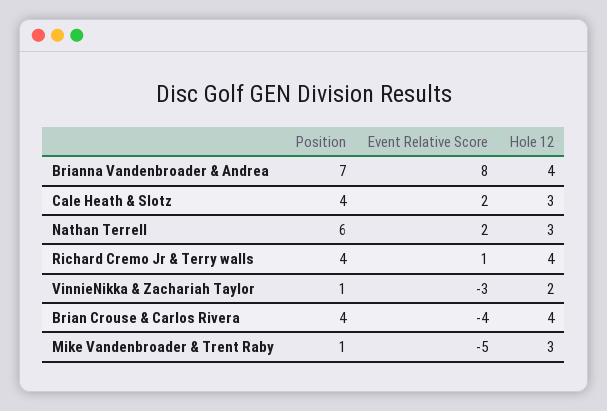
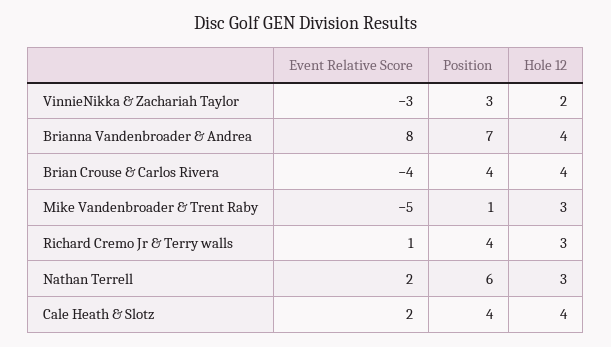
  {
    "Position": {
      "Brianna Vandenbroader & Andrea": 7,
      "Cale Heath & Slotz": 4,
      "Nathan Terrell": 6,
      "Richard Cremo Jr & Terry walls": 4,
-     "VinnieNikka & Zachariah Taylor": 1,
+     "VinnieNikka & Zachariah Taylor": 3,
      "Brian Crouse & Carlos Rivera": 4,
      "Mike Vandenbroader & Trent Raby": 1
    },
    "Event Relative Score": {
      "Brianna Vandenbroader & Andrea": 8,
      "Cale Heath & Slotz": 2,
      "Nathan Terrell": 2,
      "Richard Cremo Jr & Terry walls": 1,
      "VinnieNikka & Zachariah Taylor": -3,
      "Brian Crouse & Carlos Rivera": -4,
      "Mike Vandenbroader & Trent Raby": -5
    },
    "Hole 12": {
      "Brianna Vandenbroader & Andrea": 4,
-     "Cale Heath & Slotz": 3,
+     "Cale Heath & Slotz": 4,
      "Nathan Terrell": 3,
-     "Richard Cremo Jr & Terry walls": 4,
+     "Richard Cremo Jr & Terry walls": 3,
      "VinnieNikka & Zachariah Taylor": 2,
      "Brian Crouse & Carlos Rivera": 4,
      "Mike Vandenbroader & Trent Raby": 3
    }
  }

